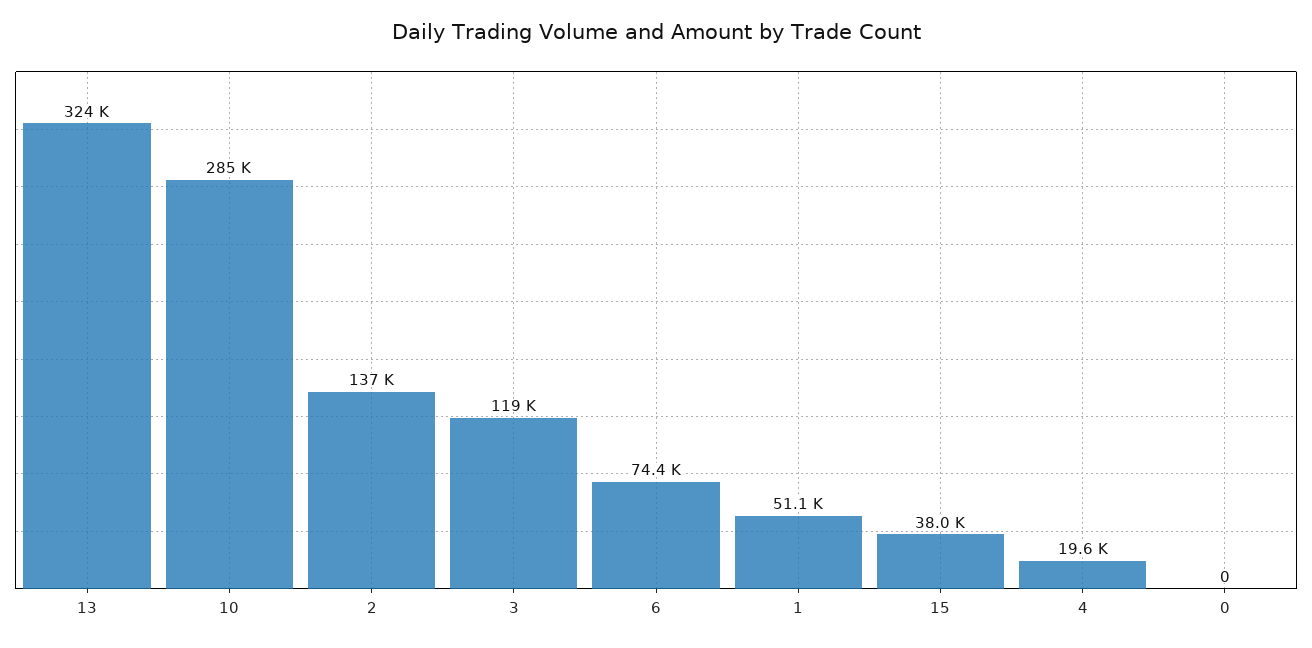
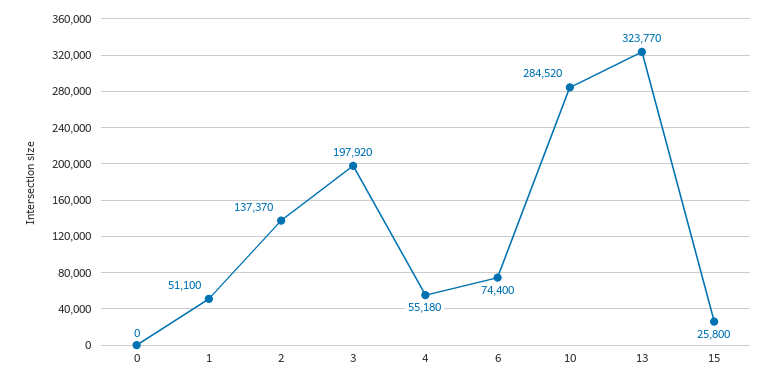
  {
    "13": 323770,
    "10": 284520,
    "2": 137370,
-   "3": 119000,
+   "3": 197920,
    "6": 74400,
    "1": 51100,
-   "15": 38000,
+   "15": 25800,
-   "4": 19600,
+   "4": 55180,
    "0": 0
  }

